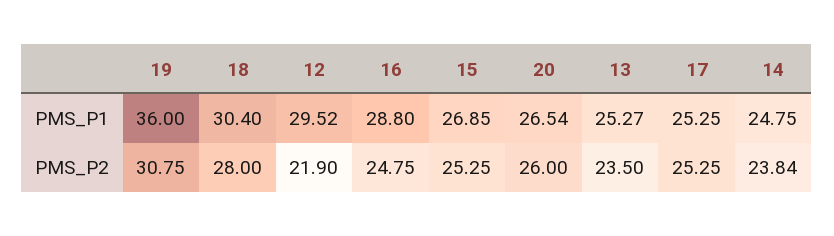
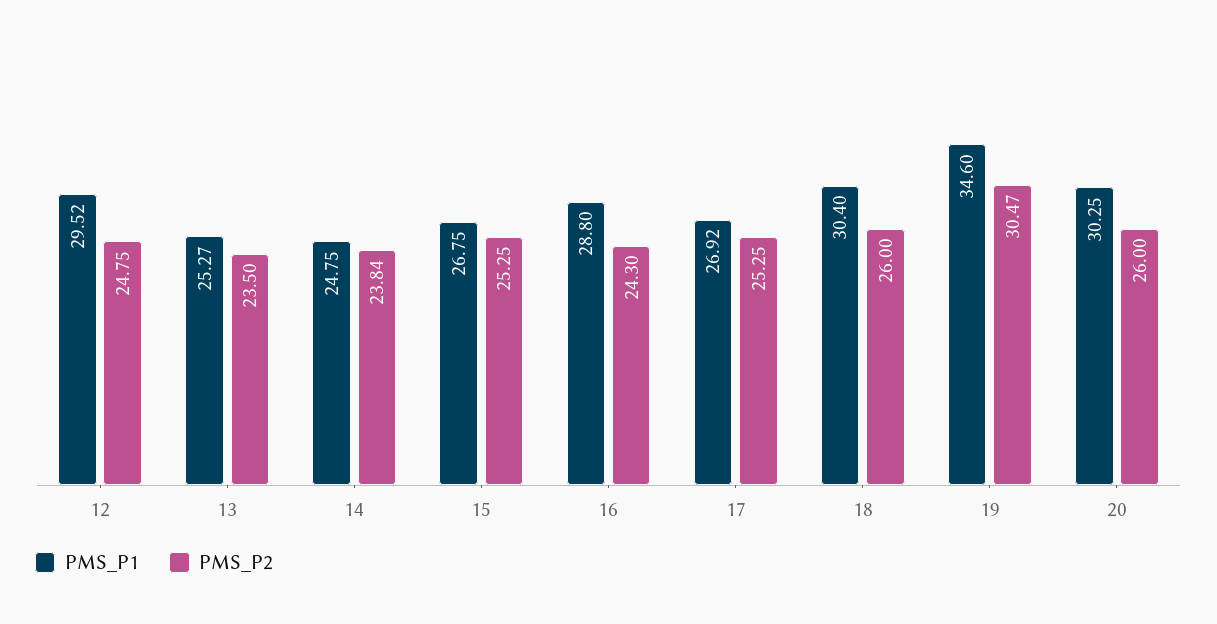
  {
    "PMS_P1": {
-     "19": 36,
+     "19": 34.6,
      "18": 30.4,
      "12": 29.52,
      "16": 28.8,
-     "15": 26.85,
+     "15": 26.75,
-     "20": 26.54,
+     "20": 30.25,
      "13": 25.27,
-     "17": 25.25,
+     "17": 26.92,
      "14": 24.75
    },
    "PMS_P2": {
-     "19": 30.75,
+     "19": 30.47,
-     "18": 28,
+     "18": 26,
-     "12": 21.9,
+     "12": 24.75,
-     "16": 24.75,
+     "16": 24.3,
      "15": 25.25,
      "20": 26,
      "13": 23.5,
      "17": 25.25,
      "14": 23.84
    }
  }

